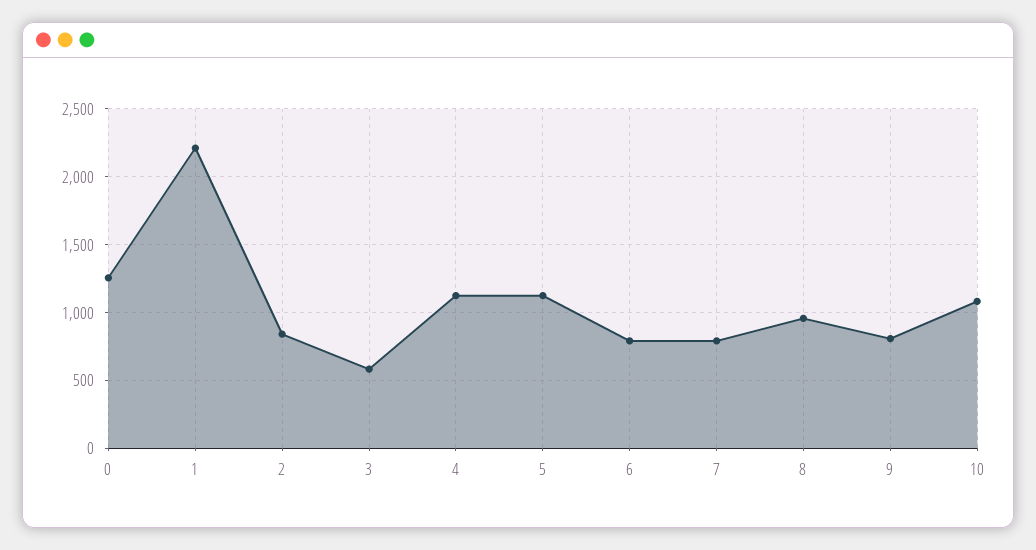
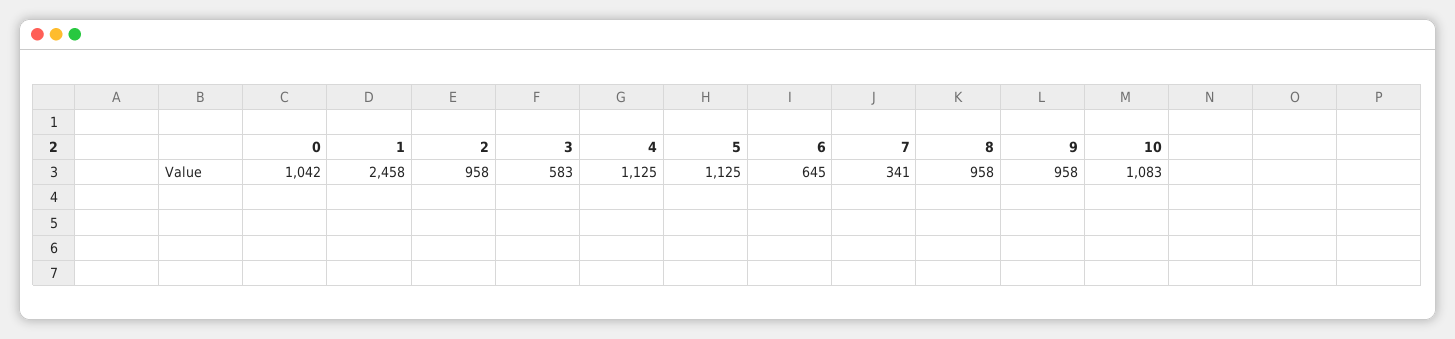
  {
-   "0": 1250,
+   "0": 1042,
-   "1": 2200,
+   "1": 2458,
-   "2": 850,
+   "2": 958,
    "3": 583,
    "4": 1125,
    "5": 1125,
-   "6": 800,
+   "6": 645,
-   "7": 800,
+   "7": 341,
    "8": 958,
-   "9": 800,
+   "9": 958,
    "10": 1083
  }

